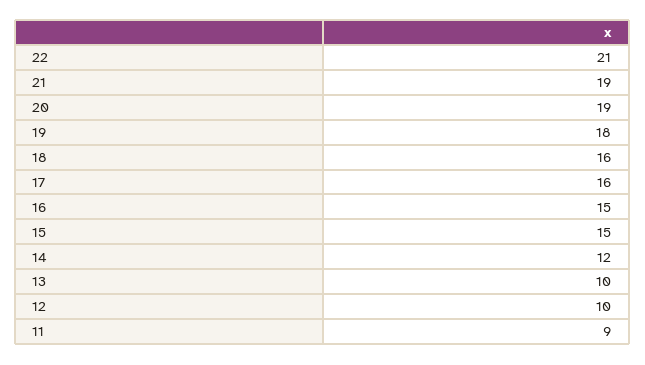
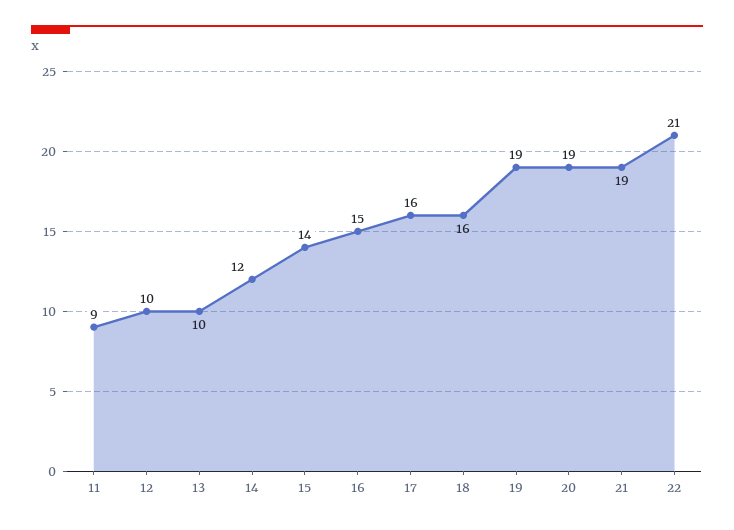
  {
    "22": 21,
    "21": 19,
    "20": 19,
-   "19": 18,
+   "19": 19,
    "18": 16,
    "17": 16,
    "16": 15,
-   "15": 15,
+   "15": 14,
    "14": 12,
    "13": 10,
    "12": 10,
    "11": 9
  }

